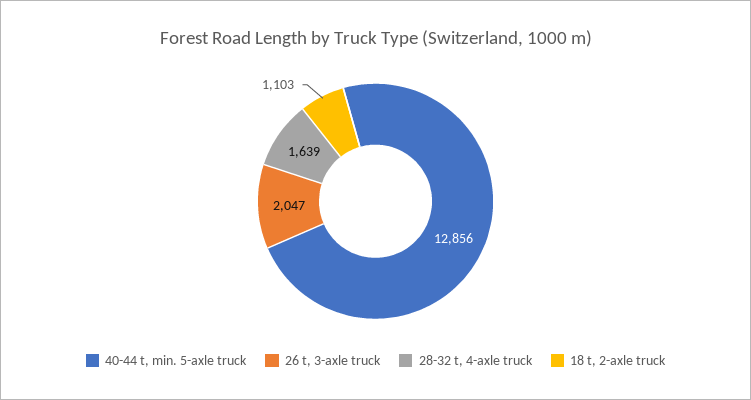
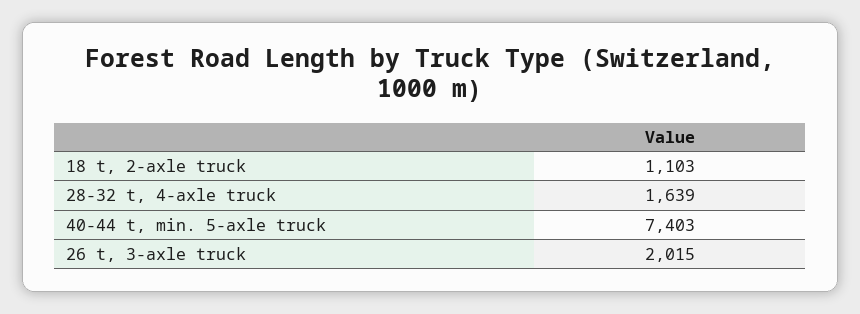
  {
-   "40-44 t, min. 5-axle truck": 12856,
+   "40-44 t, min. 5-axle truck": 7403,
-   "26 t, 3-axle truck": 2047,
+   "26 t, 3-axle truck": 2015,
    "28-32 t, 4-axle truck": 1639,
    "18 t, 2-axle truck": 1103
  }

